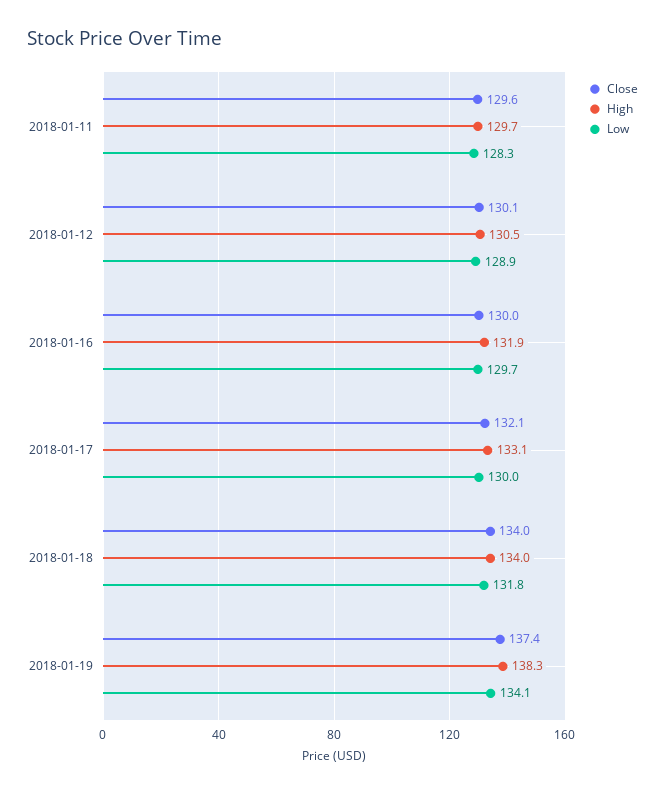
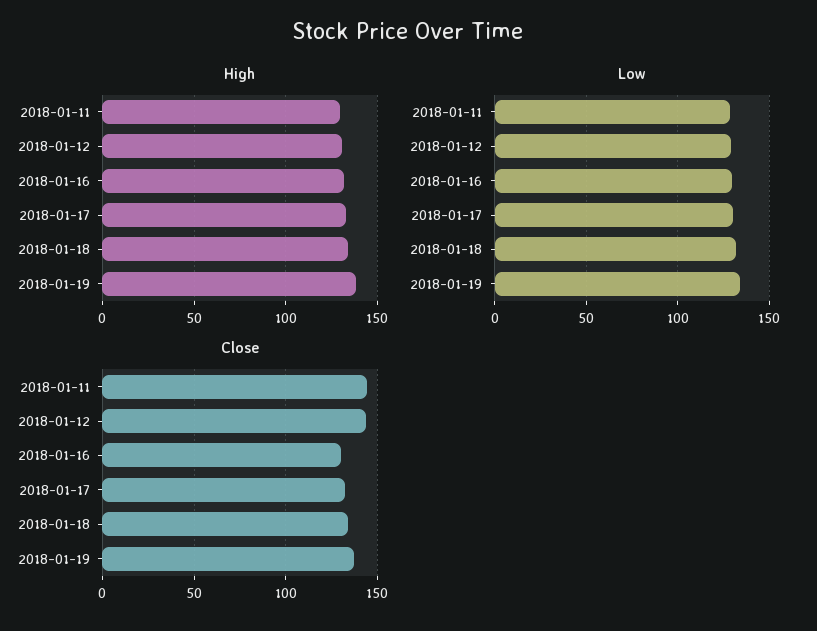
  {
    "Close": {
-     "2018-01-11": 129.6,
+     "2018-01-11": 145,
-     "2018-01-12": 130.1,
+     "2018-01-12": 145,
      "2018-01-16": 130,
      "2018-01-17": 132.1,
      "2018-01-18": 134,
      "2018-01-19": 137.4
    },
    "High": {
      "2018-01-11": 129.7,
      "2018-01-12": 130.5,
      "2018-01-16": 131.9,
      "2018-01-17": 133.1,
      "2018-01-18": 134,
      "2018-01-19": 138.3
    },
    "Low": {
      "2018-01-11": 128.3,
      "2018-01-12": 128.9,
      "2018-01-16": 129.7,
      "2018-01-17": 130,
      "2018-01-18": 131.8,
      "2018-01-19": 134.1
    }
  }

